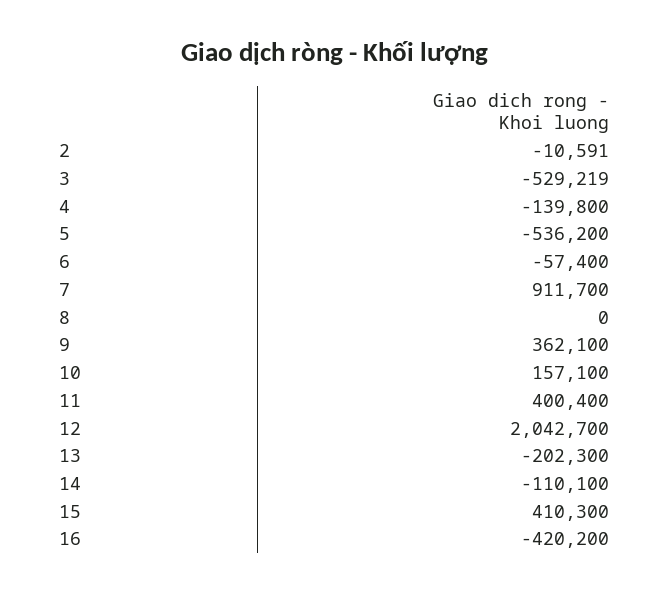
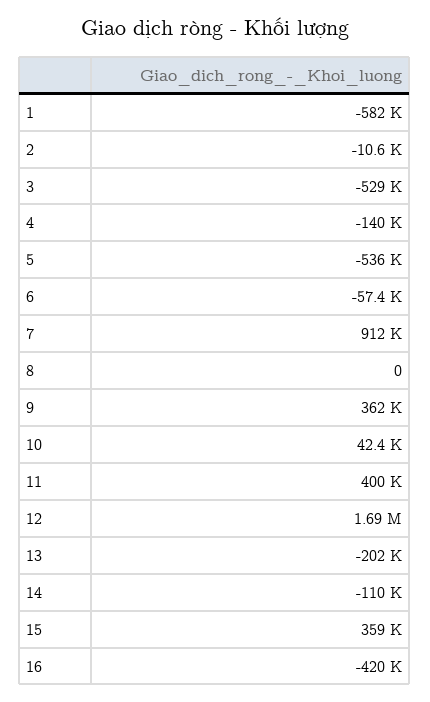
  {
    "2": -10591,
    "3": -529219,
    "4": -139800,
    "5": -536200,
    "6": -57400,
    "7": 911700,
    "8": 0,
    "9": 362100,
-   "10": 157100,
+   "10": 42400,
    "11": 400400,
-   "12": 2042700,
+   "12": 1690000,
    "13": -202300,
    "14": -110100,
-   "15": 410300,
+   "15": 359000,
-   "16": -420200
+   "16": -420200,
+   "1": -582000
  }

